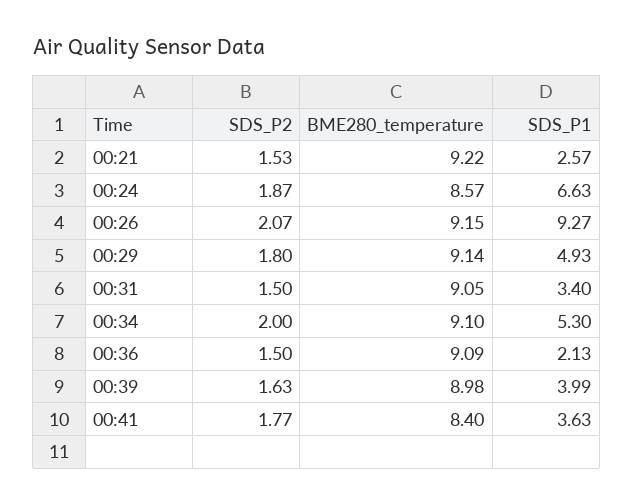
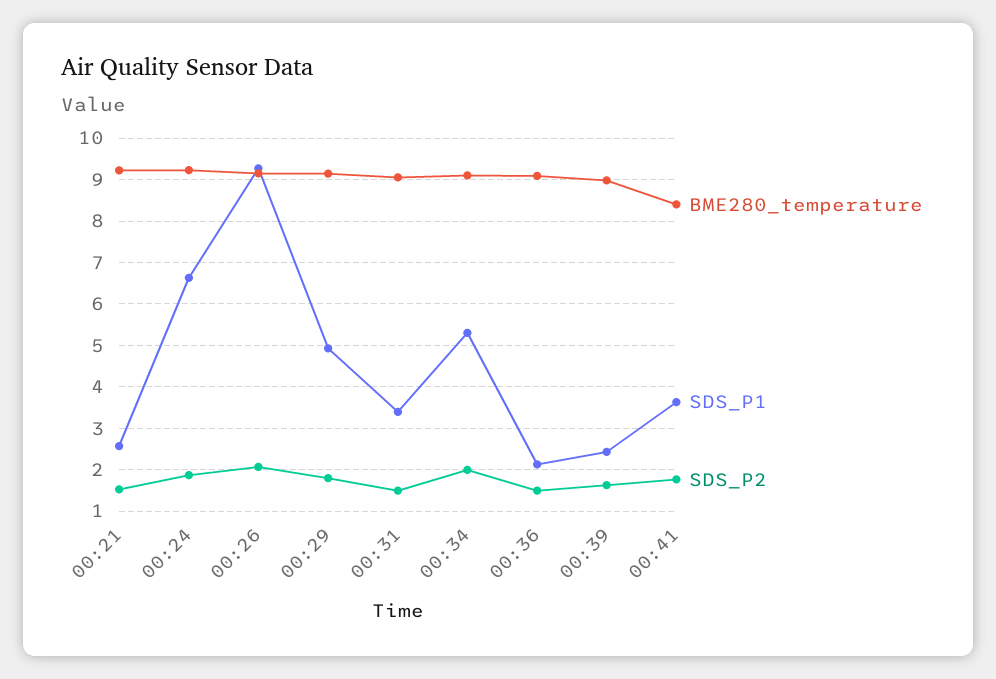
  {
    "SDS_P2": {
      "00:21": 1.53,
      "00:24": 1.87,
      "00:26": 2.07,
      "00:29": 1.8,
      "00:31": 1.5,
      "00:34": 2,
      "00:36": 1.5,
      "00:39": 1.63,
      "00:41": 1.77
    },
    "BME280_temperature": {
      "00:21": 9.22,
-     "00:24": 8.57,
+     "00:24": 9.2,
      "00:26": 9.15,
      "00:29": 9.14,
      "00:31": 9.05,
      "00:34": 9.1,
      "00:36": 9.09,
      "00:39": 8.98,
      "00:41": 8.4
    },
    "SDS_P1": {
      "00:21": 2.57,
      "00:24": 6.63,
      "00:26": 9.27,
      "00:29": 4.93,
      "00:31": 3.4,
      "00:34": 5.3,
      "00:36": 2.13,
-     "00:39": 3.99,
+     "00:39": 2.4,
      "00:41": 3.63
    }
  }

